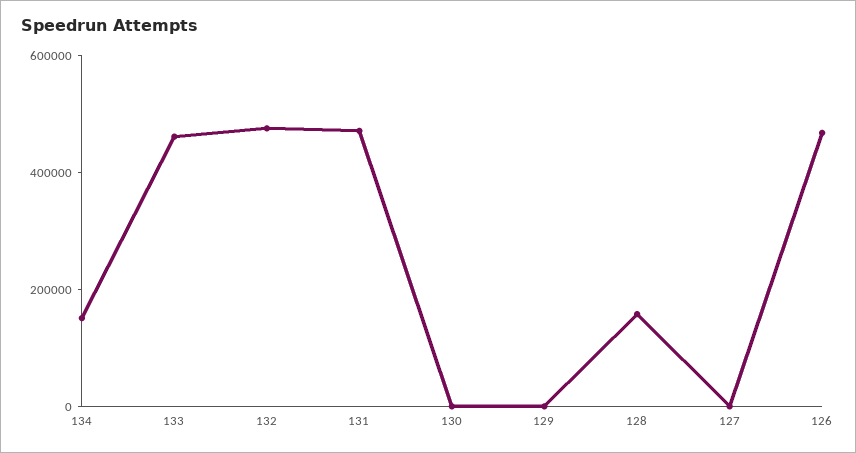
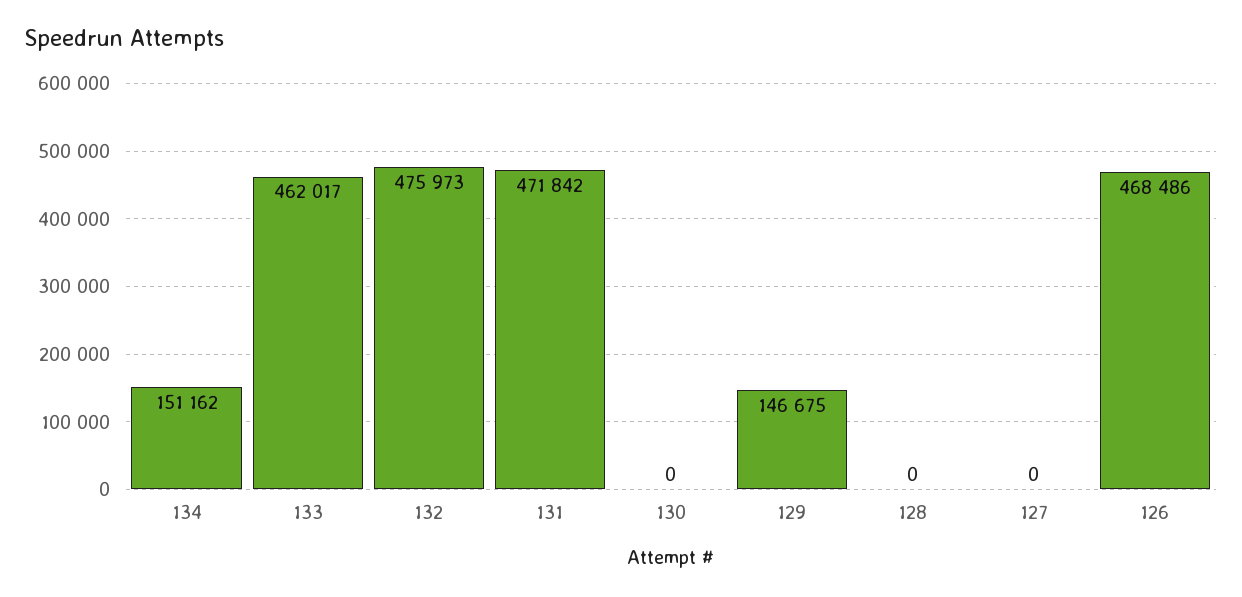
  {
    "134": 151162,
    "133": 462017,
    "132": 475973,
    "131": 471842,
    "130": 0,
-   "129": 0,
+   "129": 146675,
-   "128": 150000,
+   "128": 0,
    "127": 0,
    "126": 468486
  }

